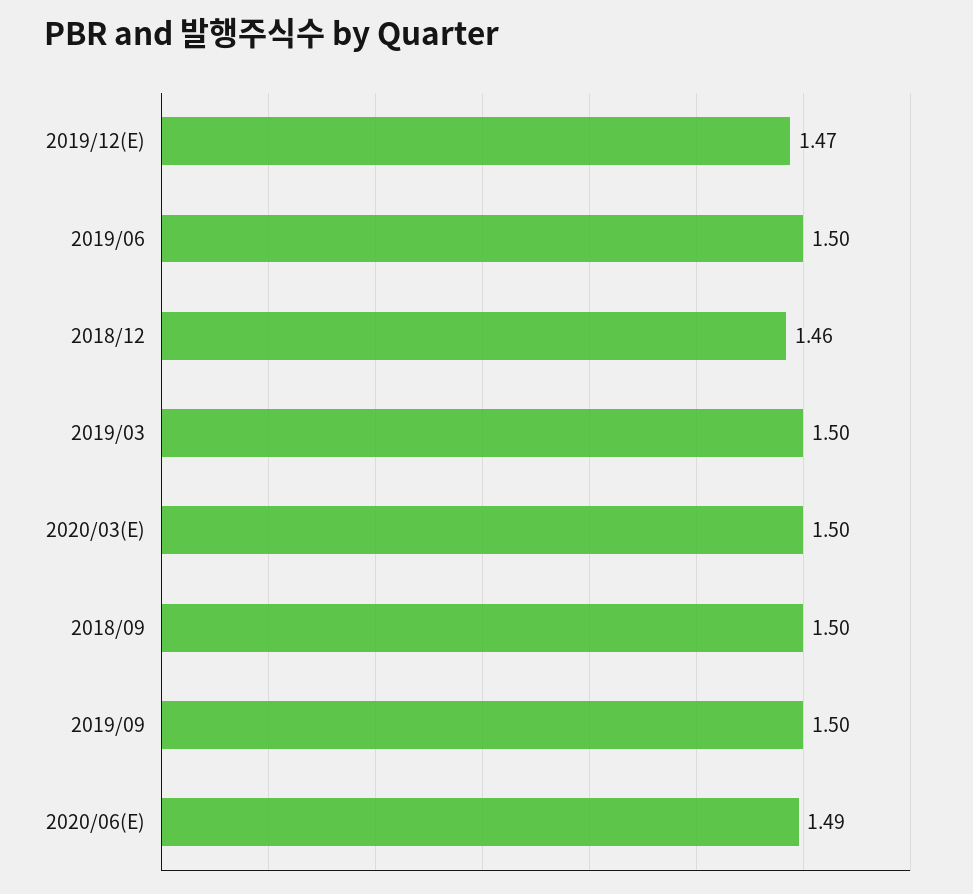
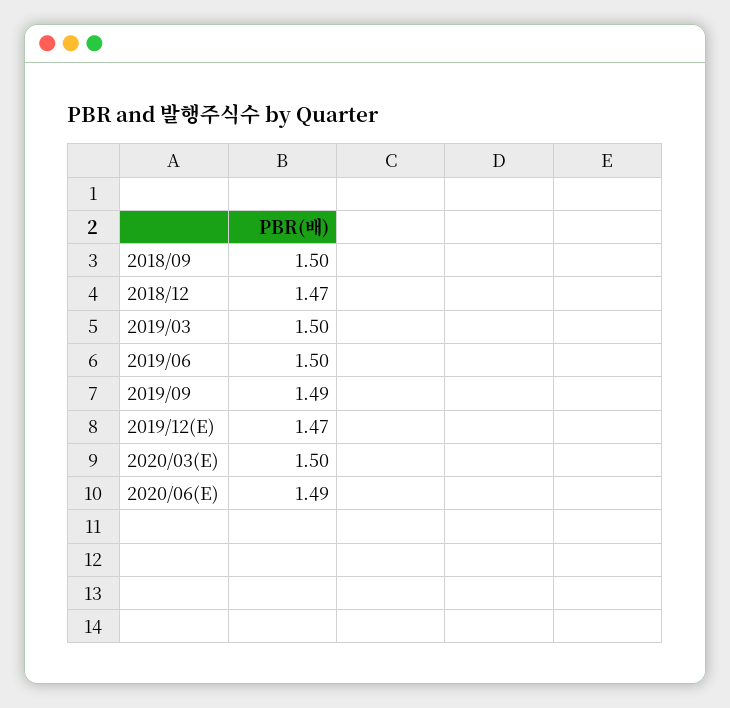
  {
    "2019/12(E)": 1.47,
    "2019/06": 1.5,
-   "2018/12": 1.46,
+   "2018/12": 1.47,
    "2019/03": 1.5,
    "2020/03(E)": 1.5,
    "2018/09": 1.5,
-   "2019/09": 1.5,
+   "2019/09": 1.49,
    "2020/06(E)": 1.49
  }

